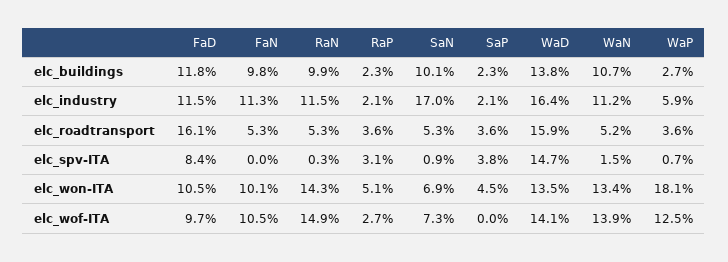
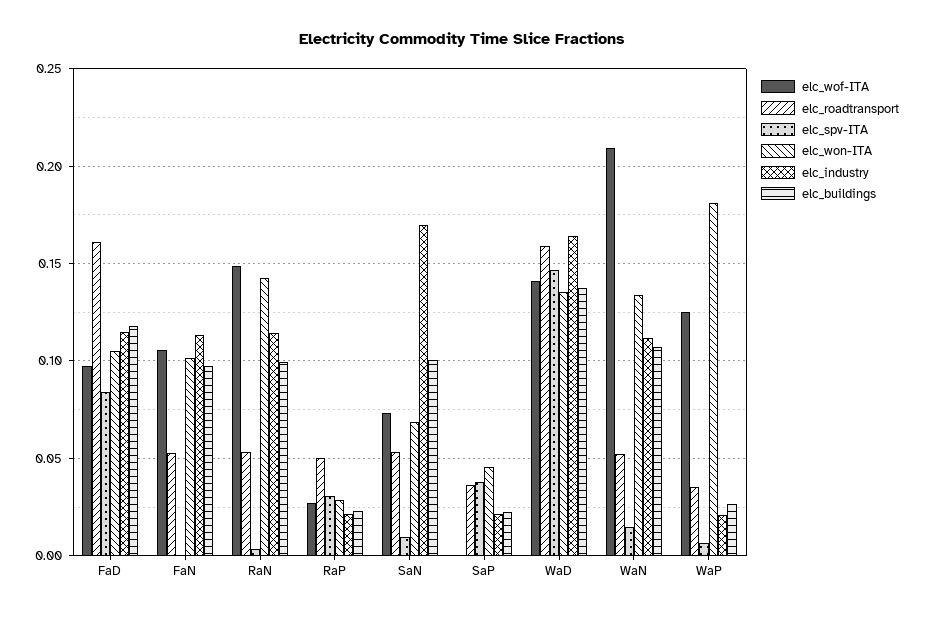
  {
    "elc_buildings": {
      "FaD": 0.118,
      "FaN": 0.098,
      "RaN": 0.099,
      "RaP": 0.023,
      "SaN": 0.101,
      "SaP": 0.023,
      "WaD": 0.138,
      "WaN": 0.107,
      "WaP": 0.027
    },
    "elc_industry": {
      "FaD": 0.115,
      "FaN": 0.113,
      "RaN": 0.115,
      "RaP": 0.021,
      "SaN": 0.17,
      "SaP": 0.021,
      "WaD": 0.164,
      "WaN": 0.112,
-     "WaP": 0.059
+     "WaP": 0.02
    },
    "elc_roadtransport": {
      "FaD": 0.161,
      "FaN": 0.053,
      "RaN": 0.053,
-     "RaP": 0.036,
+     "RaP": 0.05,
      "SaN": 0.053,
      "SaP": 0.036,
      "WaD": 0.159,
      "WaN": 0.052,
      "WaP": 0.036
    },
    "elc_spv-ITA": {
      "FaD": 0.084,
      "FaN": 0,
      "RaN": 0.003,
      "RaP": 0.031,
      "SaN": 0.009,
      "SaP": 0.038,
      "WaD": 0.147,
      "WaN": 0.015,
      "WaP": 0.007
    },
    "elc_won-ITA": {
      "FaD": 0.105,
      "FaN": 0.101,
      "RaN": 0.143,
-     "RaP": 0.051,
+     "RaP": 0.03,
      "SaN": 0.069,
      "SaP": 0.045,
      "WaD": 0.135,
      "WaN": 0.134,
      "WaP": 0.181
    },
    "elc_wof-ITA": {
      "FaD": 0.097,
      "FaN": 0.105,
      "RaN": 0.149,
      "RaP": 0.027,
      "SaN": 0.073,
      "SaP": 0,
      "WaD": 0.141,
-     "WaN": 0.139,
+     "WaN": 0.21,
      "WaP": 0.125
    }
  }

